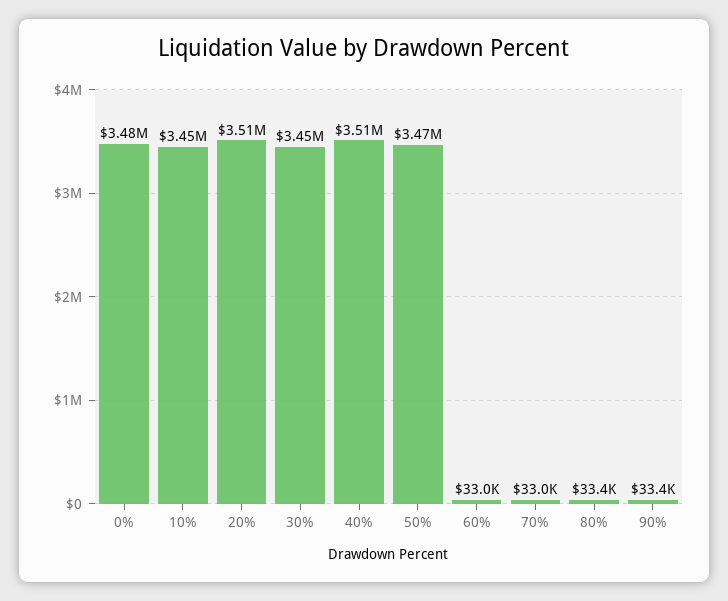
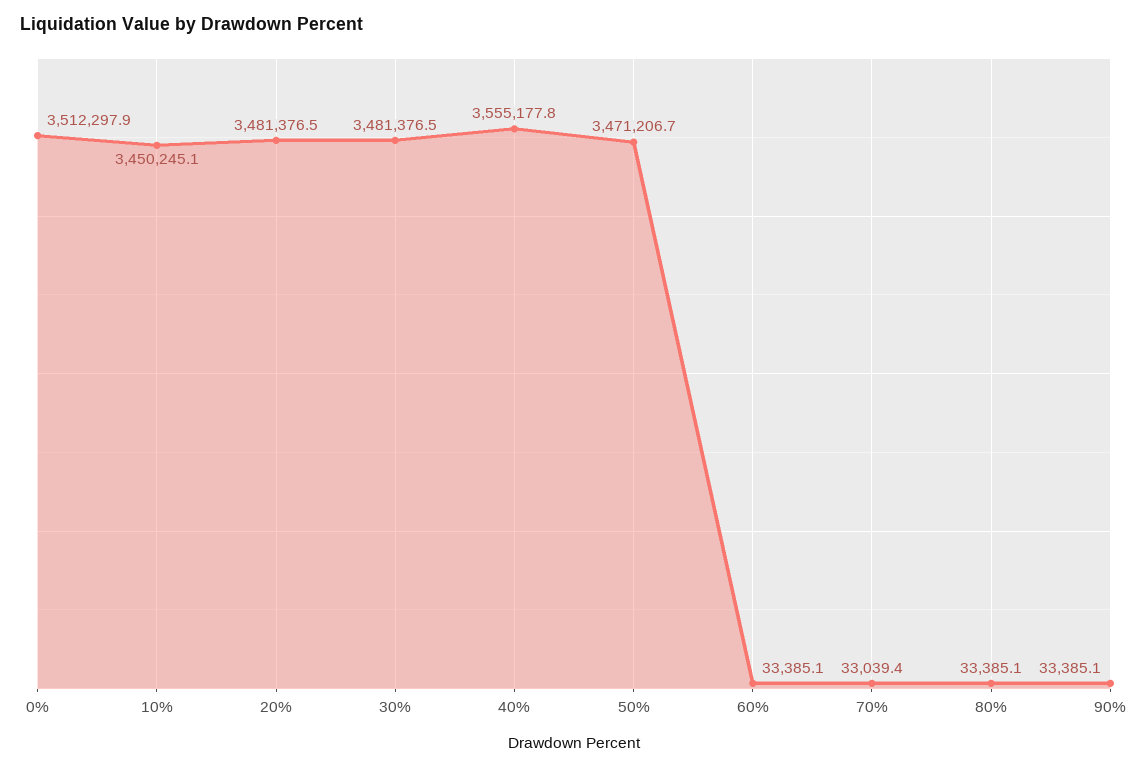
  {
-   "0%": 3480000,
+   "0%": 3512297.9,
    "10%": 3450245.1,
-   "20%": 3510000,
+   "20%": 3481376.5,
-   "30%": 3450000,
+   "30%": 3481376.5,
-   "40%": 3510000,
+   "40%": 3555177.8,
    "50%": 3471206.7,
-   "60%": 33000,
+   "60%": 33385.1,
    "70%": 33039.4,
    "80%": 33385.1,
    "90%": 33385.1
  }

